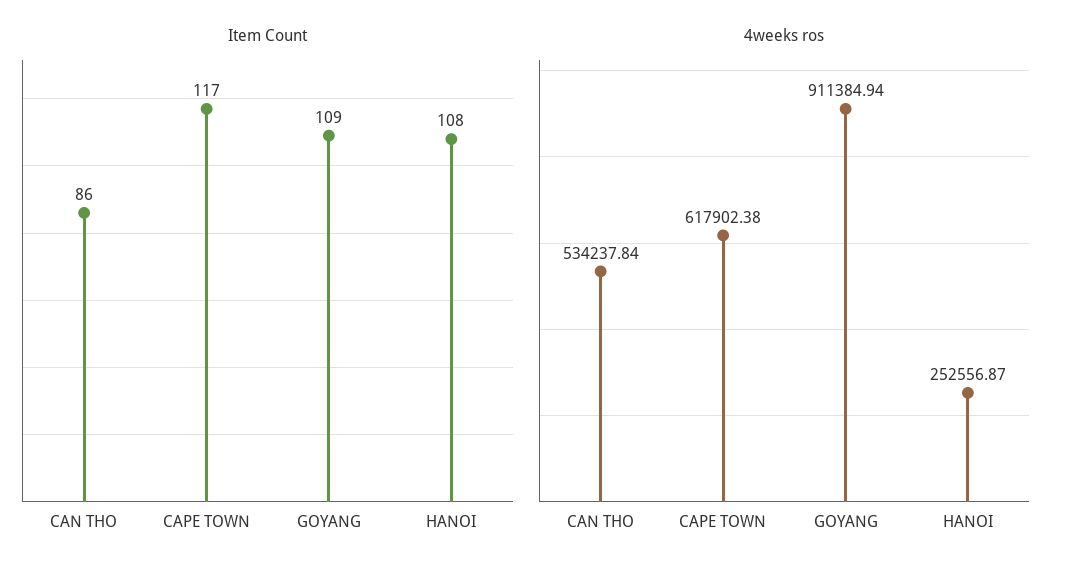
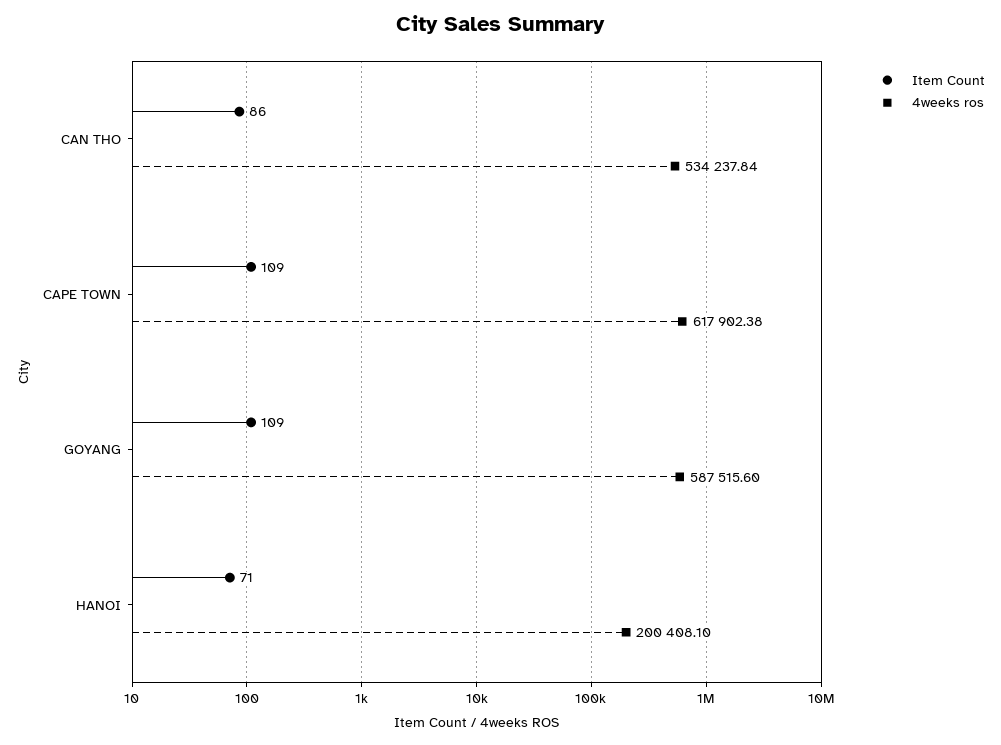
  {
    "Item Count": {
      "CAN THO": 86,
-     "CAPE TOWN": 117,
+     "CAPE TOWN": 109,
      "GOYANG": 109,
-     "HANOI": 108
+     "HANOI": 71
    },
    "4weeks ros": {
      "CAN THO": 534237.84,
      "CAPE TOWN": 617902.38,
-     "GOYANG": 911384.94,
+     "GOYANG": 587515.6,
-     "HANOI": 252556.87
+     "HANOI": 200408.1
    }
  }

